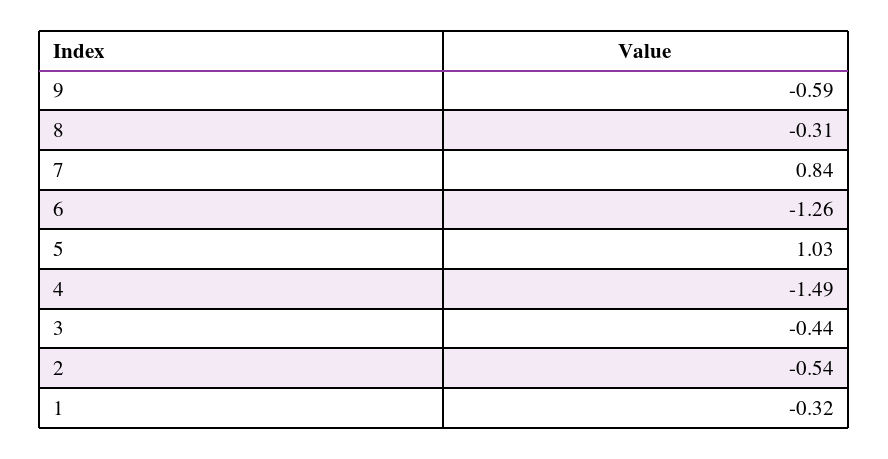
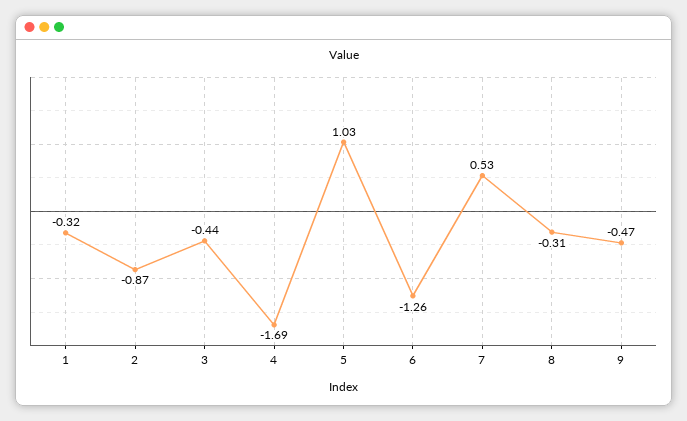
  {
-   "9": -0.59,
+   "9": -0.47,
    "8": -0.31,
-   "7": 0.84,
+   "7": 0.53,
    "6": -1.26,
    "5": 1.03,
-   "4": -1.49,
+   "4": -1.69,
    "3": -0.44,
-   "2": -0.54,
+   "2": -0.87,
    "1": -0.32
  }

